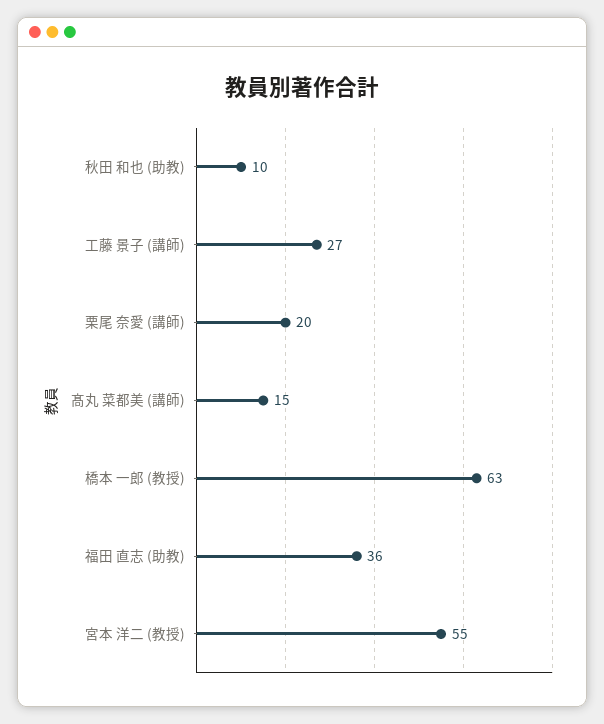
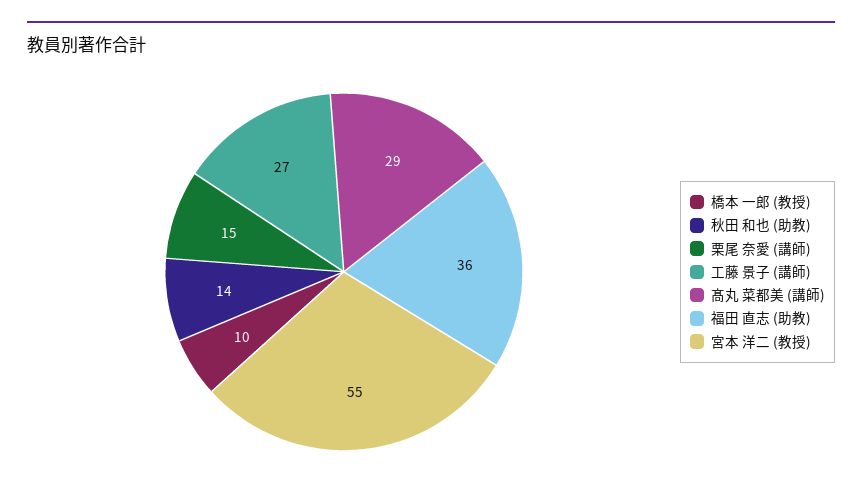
  {
-   "秋田 和也 (助教)": 10,
+   "秋田 和也 (助教)": 14,
    "工藤 景子 (講師)": 27,
-   "栗尾 奈愛 (講師)": 20,
+   "栗尾 奈愛 (講師)": 15,
-   "髙丸 菜都美 (講師)": 15,
+   "髙丸 菜都美 (講師)": 29,
-   "橋本 一郎 (教授)": 63,
+   "橋本 一郎 (教授)": 10,
    "福田 直志 (助教)": 36,
    "宮本 洋二 (教授)": 55
  }

